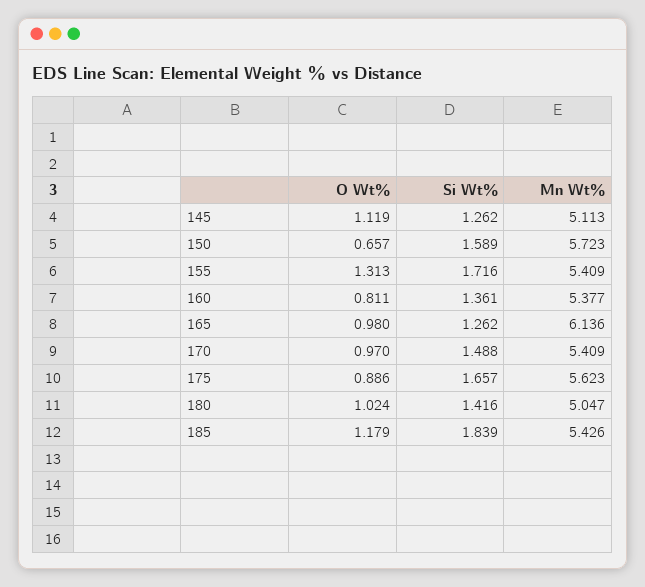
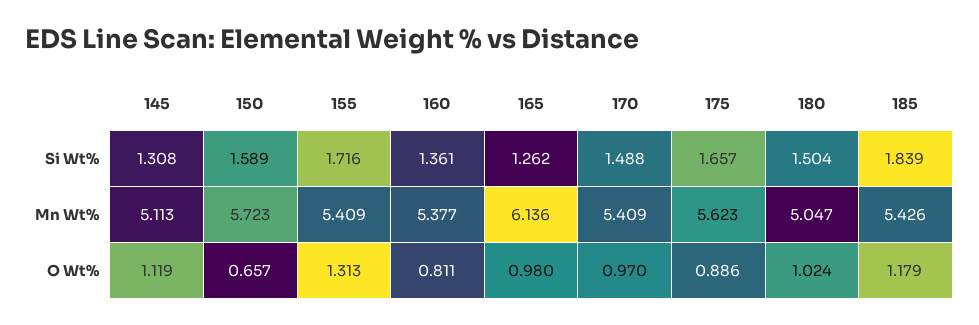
  {
    "O Wt%": {
      "145": 1.119,
      "150": 0.657,
      "155": 1.313,
      "160": 0.811,
      "165": 0.98,
      "170": 0.97,
      "175": 0.886,
      "180": 1.024,
      "185": 1.179
    },
    "Si Wt%": {
-     "145": 1.262,
+     "145": 1.308,
      "150": 1.589,
      "155": 1.716,
      "160": 1.361,
      "165": 1.262,
      "170": 1.488,
      "175": 1.657,
-     "180": 1.416,
+     "180": 1.504,
      "185": 1.839
    },
    "Mn Wt%": {
      "145": 5.113,
      "150": 5.723,
      "155": 5.409,
      "160": 5.377,
      "165": 6.136,
      "170": 5.409,
      "175": 5.623,
      "180": 5.047,
      "185": 5.426
    }
  }

